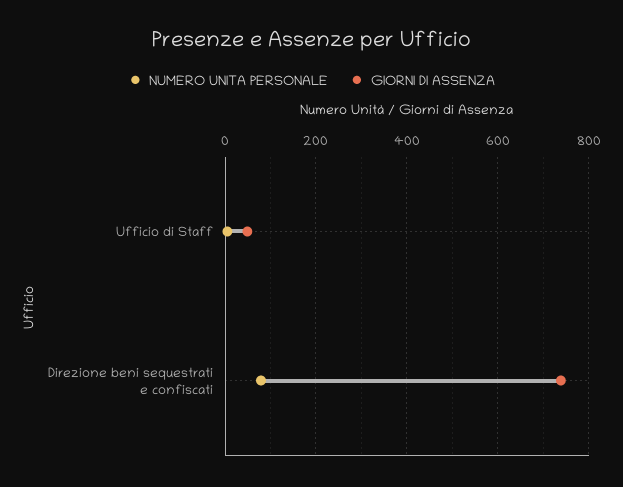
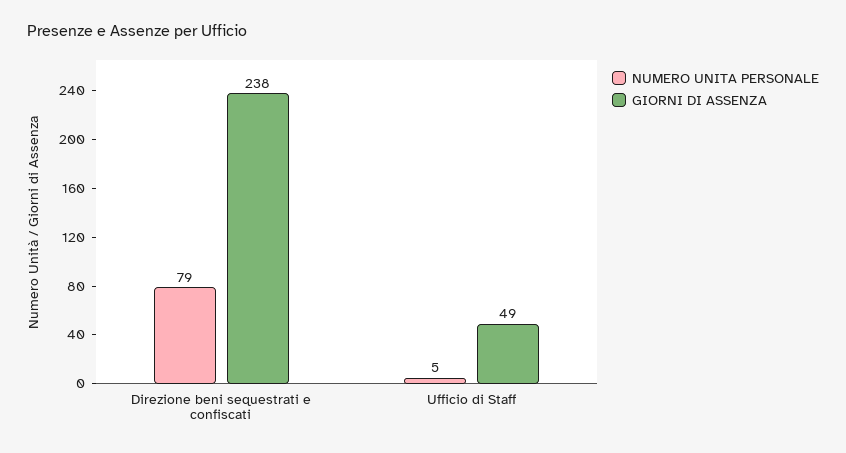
  {
    "NUMERO UNITA PERSONALE": {
      "Ufficio di Staff": 5,
      "Direzione beni sequestrati e confiscati": 79
    },
    "GIORNI DI ASSENZA": {
      "Ufficio di Staff": 49,
-     "Direzione beni sequestrati e confiscati": 740
+     "Direzione beni sequestrati e confiscati": 238
    }
  }

